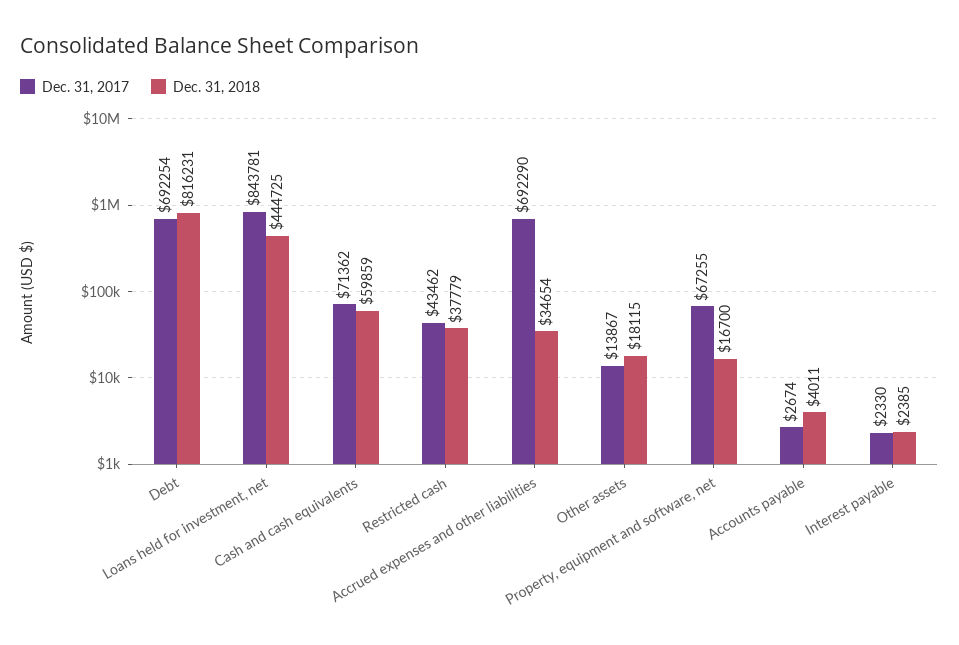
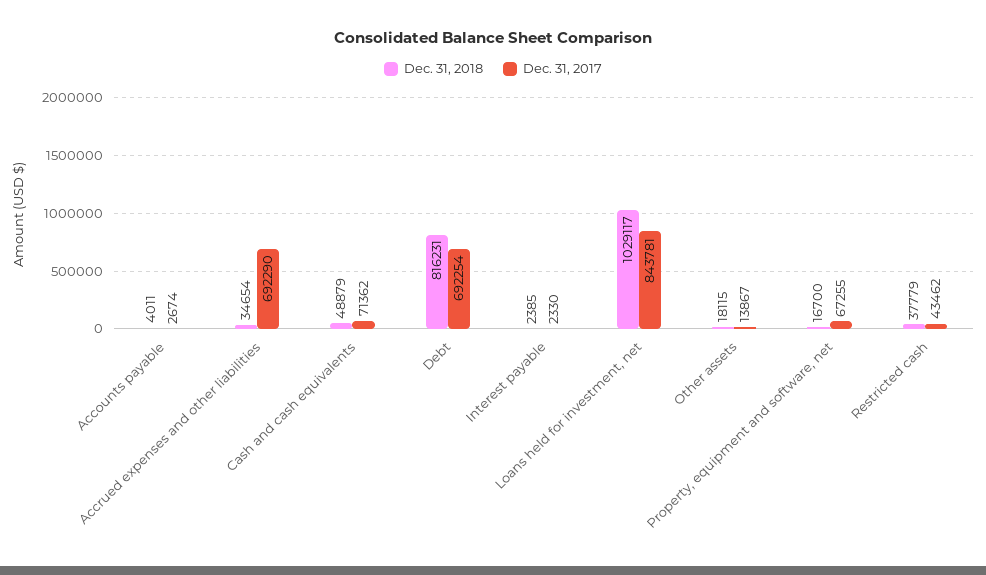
  {
    "Dec. 31, 2017": {
      "Debt": 692254,
      "Loans held for investment, net": 843781,
      "Cash and cash equivalents": 71362,
      "Restricted cash": 43462,
      "Accrued expenses and other liabilities": 692290,
      "Other assets": 13867,
      "Property, equipment and software, net": 67255,
      "Accounts payable": 2674,
      "Interest payable": 2330
    },
    "Dec. 31, 2018": {
      "Debt": 816231,
-     "Loans held for investment, net": 444725,
+     "Loans held for investment, net": 1029117,
-     "Cash and cash equivalents": 59859,
+     "Cash and cash equivalents": 48879,
      "Restricted cash": 37779,
      "Accrued expenses and other liabilities": 34654,
      "Other assets": 18115,
      "Property, equipment and software, net": 16700,
      "Accounts payable": 4011,
      "Interest payable": 2385
    }
  }

